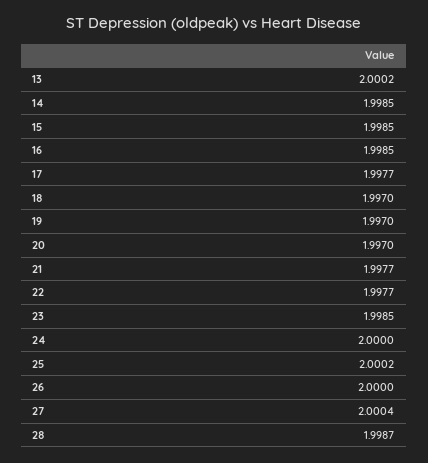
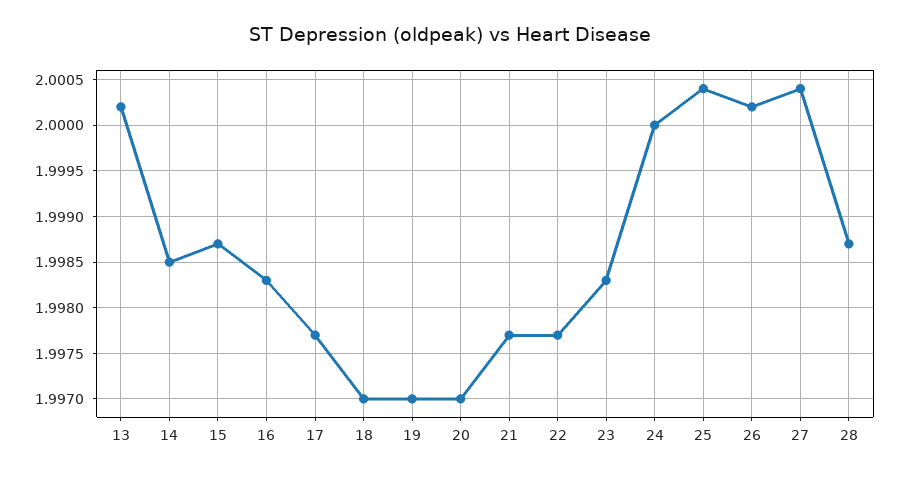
  {
    "13": 2.0002,
    "14": 1.9985,
-   "15": 1.9985,
+   "15": 1.9987,
-   "16": 1.9985,
+   "16": 1.9983,
    "17": 1.9977,
    "18": 1.997,
    "19": 1.997,
    "20": 1.997,
    "21": 1.9977,
    "22": 1.9977,
-   "23": 1.9985,
+   "23": 1.9983,
    "24": 2,
-   "25": 2.0002,
+   "25": 2.0004,
-   "26": 2,
+   "26": 2.0002,
    "27": 2.0004,
    "28": 1.9987
  }

